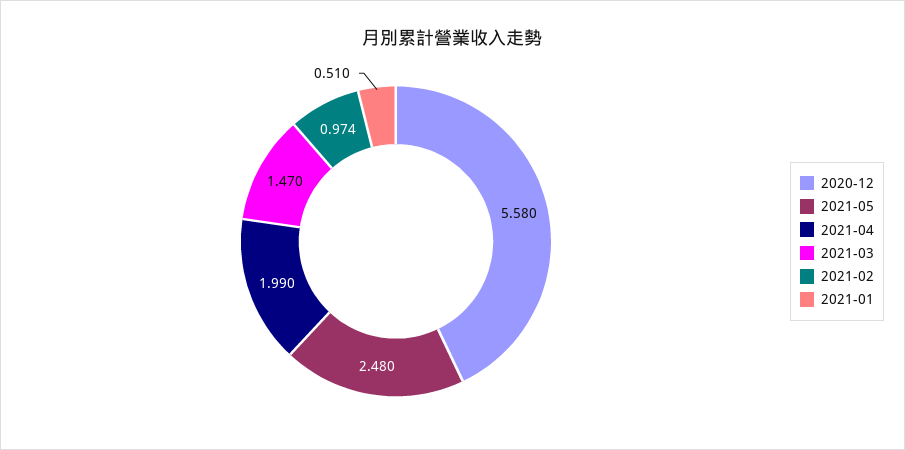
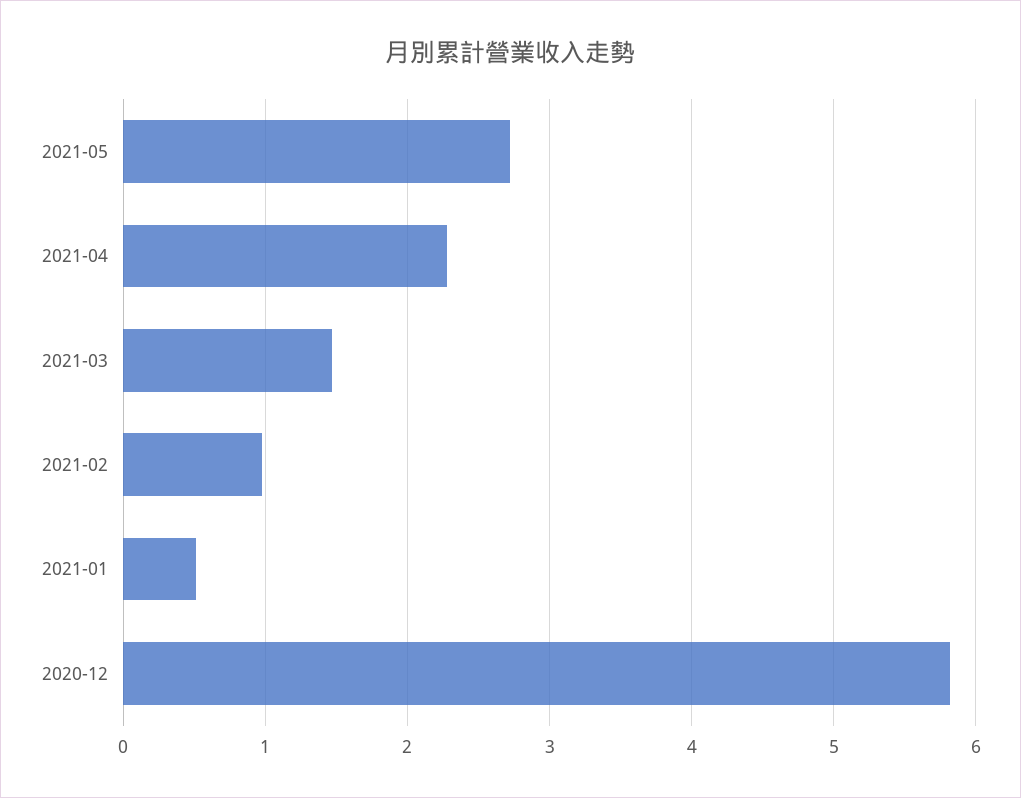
  {
-   "2020-12": 5.58,
+   "2020-12": 5.8,
-   "2021-05": 2.48,
+   "2021-05": 2.7,
-   "2021-04": 1.99,
+   "2021-04": 2.3,
    "2021-03": 1.47,
    "2021-02": 0.974,
    "2021-01": 0.51
  }

